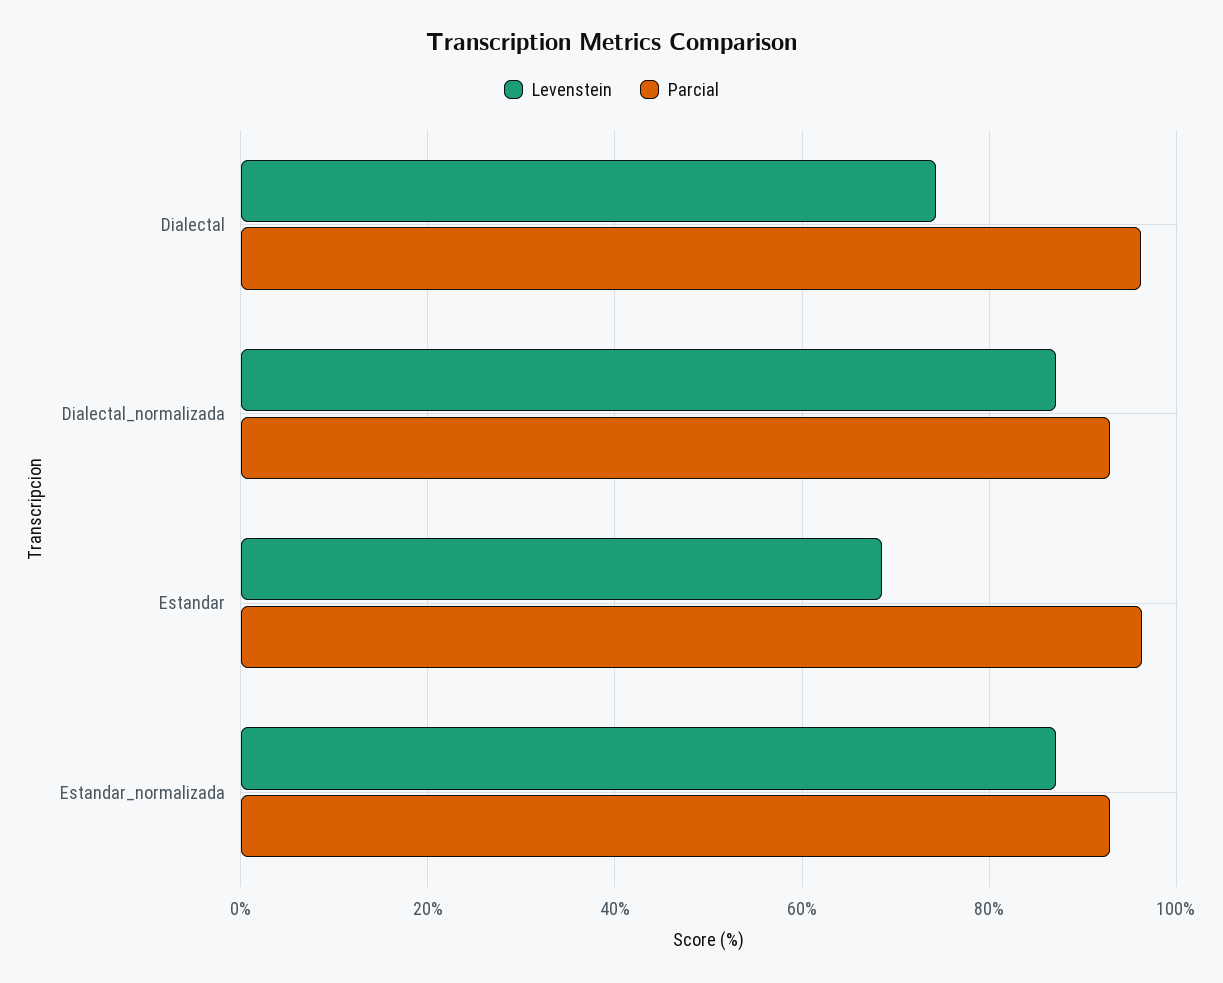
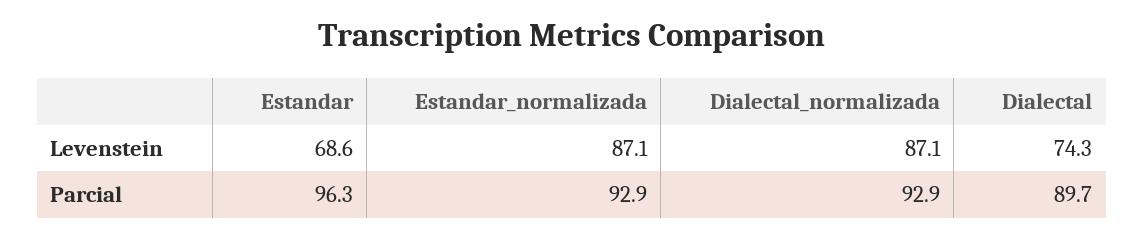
  {
    "Levenstein": {
      "Dialectal": 74.3,
      "Dialectal_normalizada": 87.1,
      "Estandar": 68.6,
      "Estandar_normalizada": 87.1
    },
    "Parcial": {
-     "Dialectal": 96,
+     "Dialectal": 89.7,
      "Dialectal_normalizada": 92.9,
      "Estandar": 96.3,
      "Estandar_normalizada": 92.9
    }
  }

